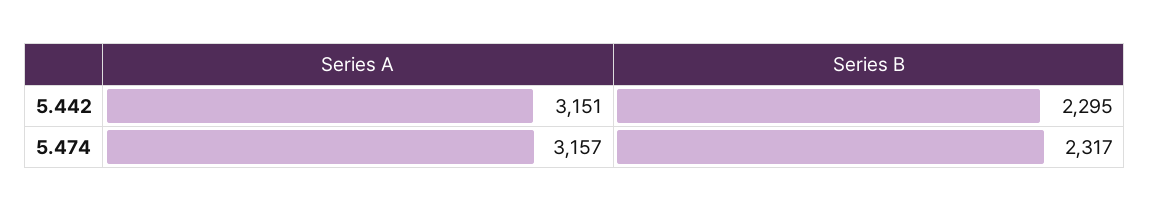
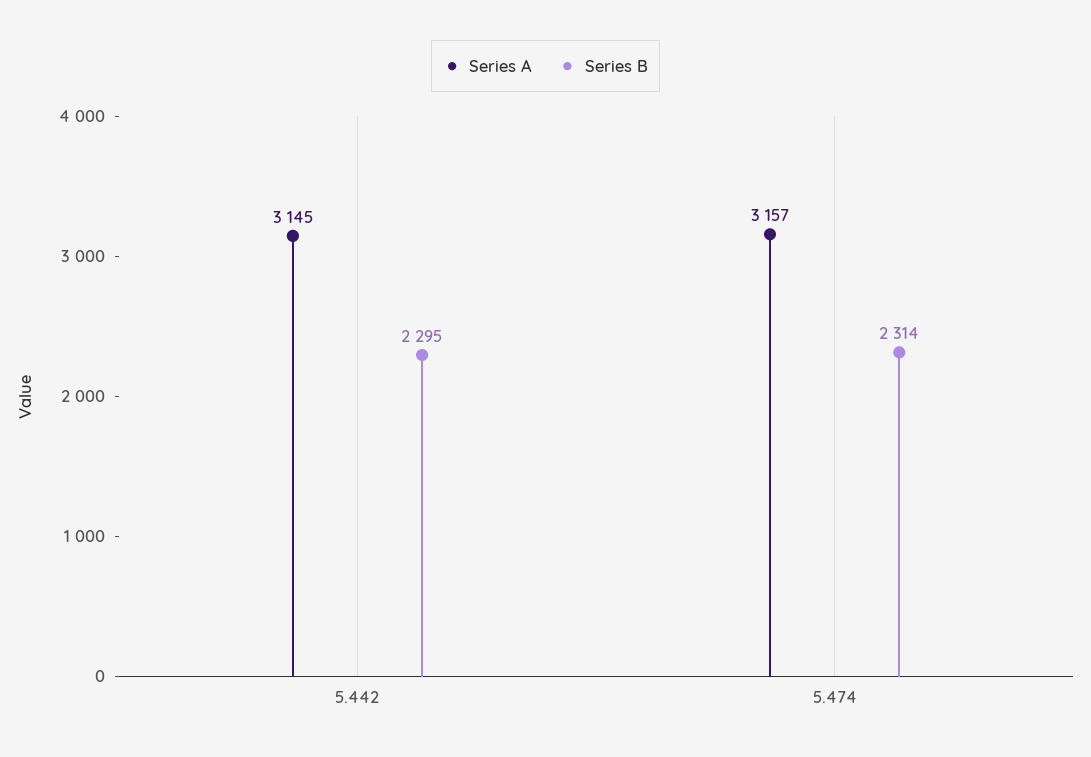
  {
    "Series A": {
-     "5.442": 3151,
+     "5.442": 3145,
      "5.474": 3157
    },
    "Series B": {
      "5.442": 2295,
-     "5.474": 2317
+     "5.474": 2314
    }
  }

